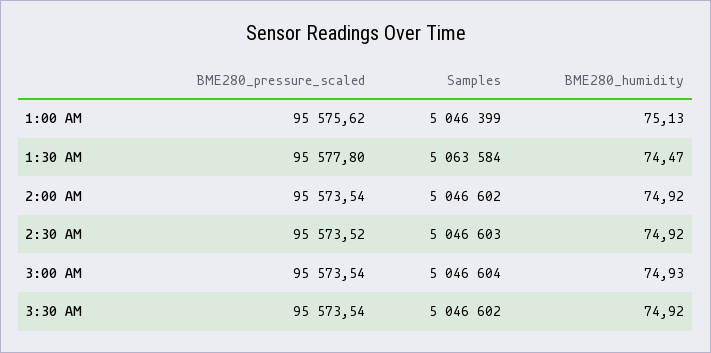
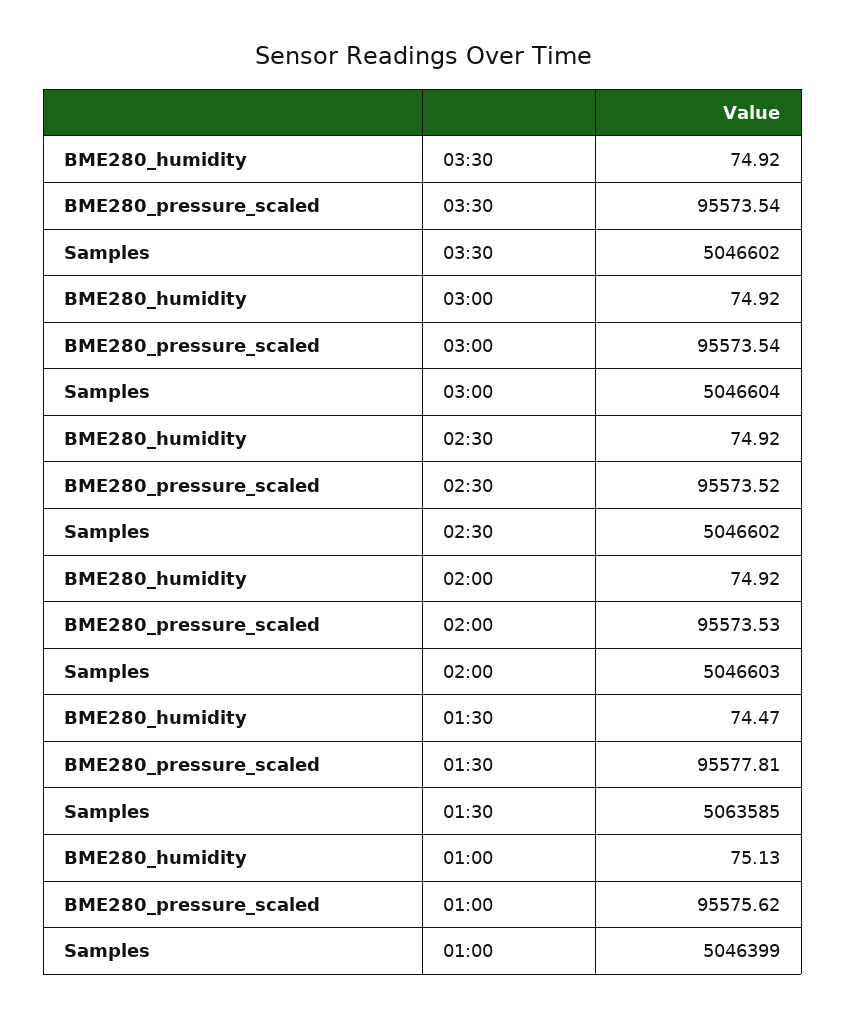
  {
    "BME280_pressure_scaled": {
      "1:00 AM": 95575.62,
-     "1:30 AM": 95577.8,
+     "1:30 AM": 95577.81,
-     "2:00 AM": 95573.54,
+     "2:00 AM": 95573.53,
      "2:30 AM": 95573.52,
      "3:00 AM": 95573.54,
      "3:30 AM": 95573.54
    },
    "Samples": {
      "1:00 AM": 5046399,
-     "1:30 AM": 5063584,
+     "1:30 AM": 5063585,
-     "2:00 AM": 5046602,
+     "2:00 AM": 5046603,
-     "2:30 AM": 5046603,
+     "2:30 AM": 5046602,
      "3:00 AM": 5046604,
      "3:30 AM": 5046602
    },
    "BME280_humidity": {
      "1:00 AM": 75.13,
      "1:30 AM": 74.47,
      "2:00 AM": 74.92,
      "2:30 AM": 74.92,
-     "3:00 AM": 74.93,
+     "3:00 AM": 74.92,
      "3:30 AM": 74.92
    }
  }

